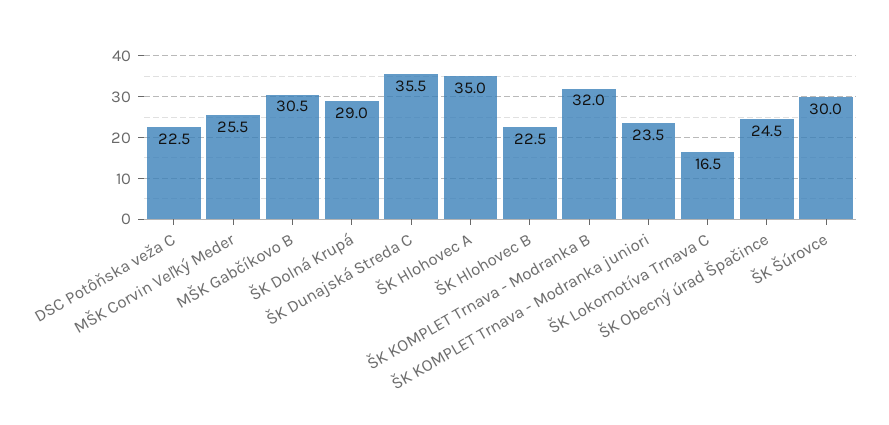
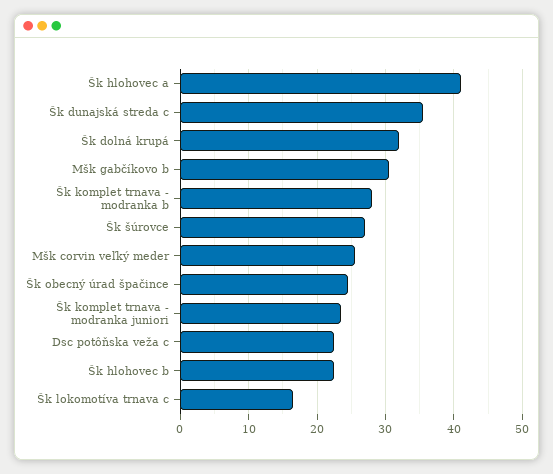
  {
    "DSC Potôňska veža C": 22.5,
    "MŠK Corvin Veľký Meder": 25.5,
    "MŠK Gabčíkovo B": 30.5,
-   "ŠK Dolná Krupá": 29,
+   "ŠK Dolná Krupá": 32,
    "ŠK Dunajská Streda C": 35.5,
-   "ŠK Hlohovec A": 35,
+   "ŠK Hlohovec A": 41,
    "ŠK Hlohovec B": 22.5,
-   "ŠK KOMPLET Trnava - Modranka B": 32,
+   "ŠK KOMPLET Trnava - Modranka B": 28,
    "ŠK KOMPLET Trnava - Modranka juniori": 23.5,
    "ŠK Lokomotíva Trnava C": 16.5,
    "ŠK Obecný úrad Špačince": 24.5,
-   "ŠK Šúrovce": 30
+   "ŠK Šúrovce": 27
  }

